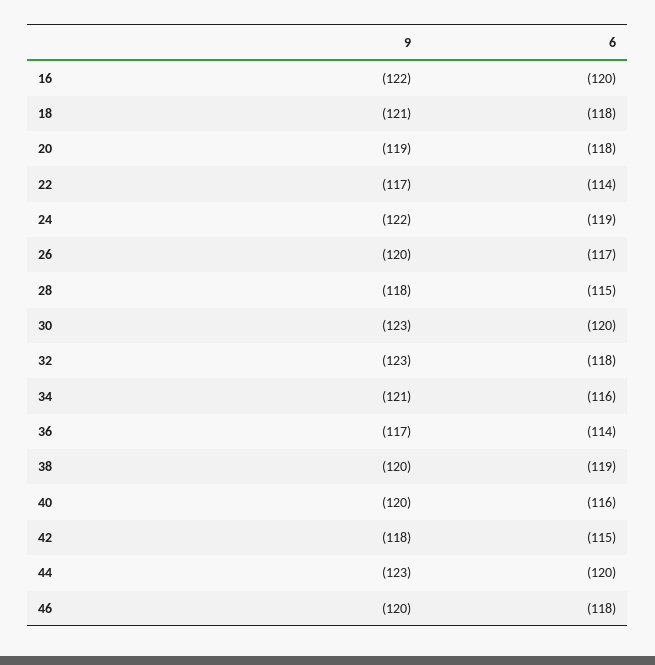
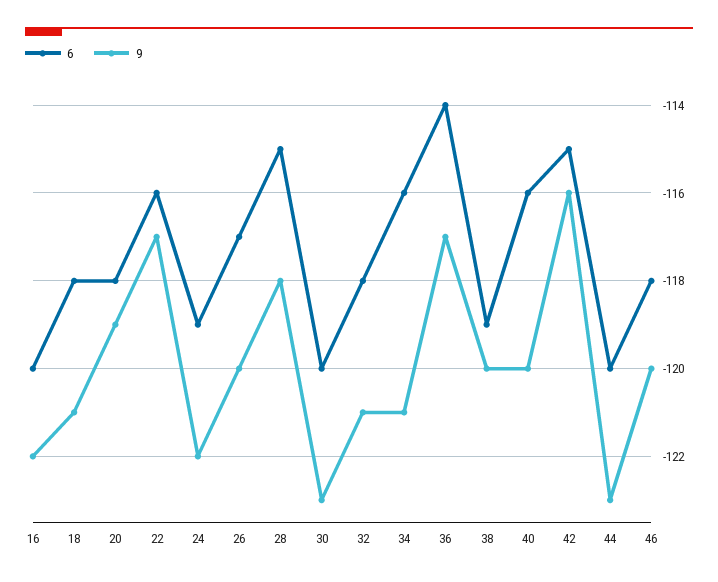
  {
    "9": {
      "16": -122,
      "18": -121,
      "20": -119,
      "22": -117,
      "24": -122,
      "26": -120,
      "28": -118,
      "30": -123,
-     "32": -123,
+     "32": -121,
      "34": -121,
      "36": -117,
      "38": -120,
      "40": -120,
-     "42": -118,
+     "42": -116,
      "44": -123,
      "46": -120
    },
    "6": {
      "16": -120,
      "18": -118,
      "20": -118,
-     "22": -114,
+     "22": -116,
      "24": -119,
      "26": -117,
      "28": -115,
      "30": -120,
      "32": -118,
      "34": -116,
      "36": -114,
      "38": -119,
      "40": -116,
      "42": -115,
      "44": -120,
      "46": -118
    }
  }

